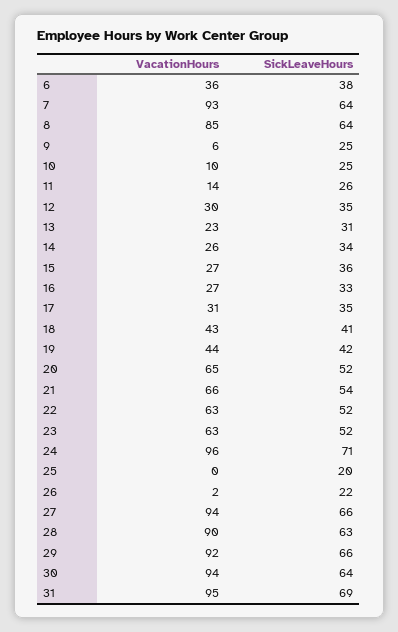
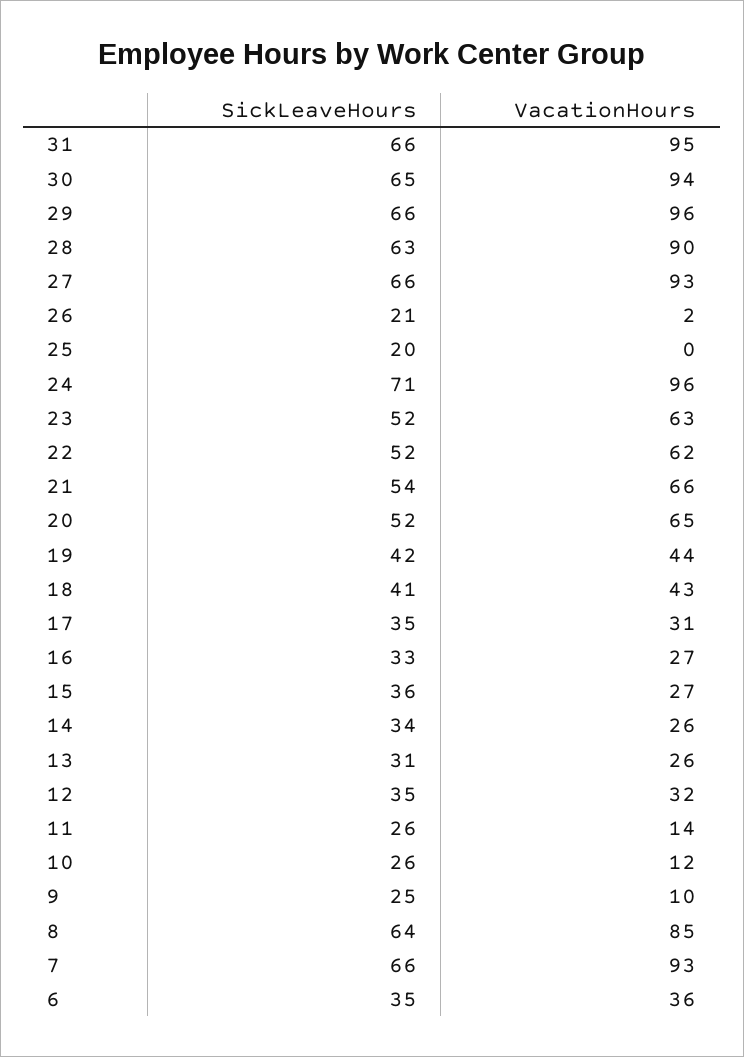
  {
    "VacationHours": {
      "6": 36,
      "7": 93,
      "8": 85,
-     "9": 6,
+     "9": 10,
-     "10": 10,
+     "10": 12,
      "11": 14,
-     "12": 30,
+     "12": 32,
-     "13": 23,
+     "13": 26,
      "14": 26,
      "15": 27,
      "16": 27,
      "17": 31,
      "18": 43,
      "19": 44,
      "20": 65,
      "21": 66,
-     "22": 63,
+     "22": 62,
      "23": 63,
      "24": 96,
      "25": 0,
      "26": 2,
-     "27": 94,
+     "27": 93,
      "28": 90,
-     "29": 92,
+     "29": 96,
      "30": 94,
      "31": 95
    },
    "SickLeaveHours": {
-     "6": 38,
+     "6": 35,
-     "7": 64,
+     "7": 66,
      "8": 64,
      "9": 25,
-     "10": 25,
+     "10": 26,
      "11": 26,
      "12": 35,
      "13": 31,
      "14": 34,
      "15": 36,
      "16": 33,
      "17": 35,
      "18": 41,
      "19": 42,
      "20": 52,
      "21": 54,
      "22": 52,
      "23": 52,
      "24": 71,
      "25": 20,
-     "26": 22,
+     "26": 21,
      "27": 66,
      "28": 63,
      "29": 66,
-     "30": 64,
+     "30": 65,
-     "31": 69
+     "31": 66
    }
  }

